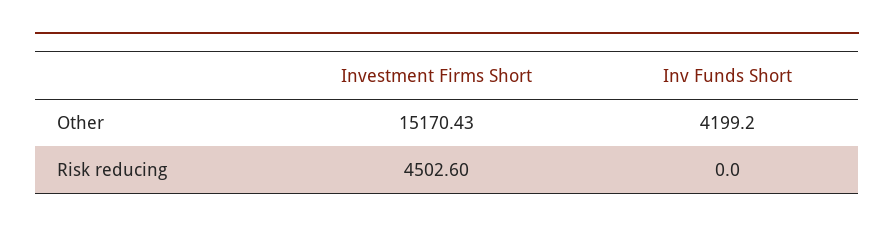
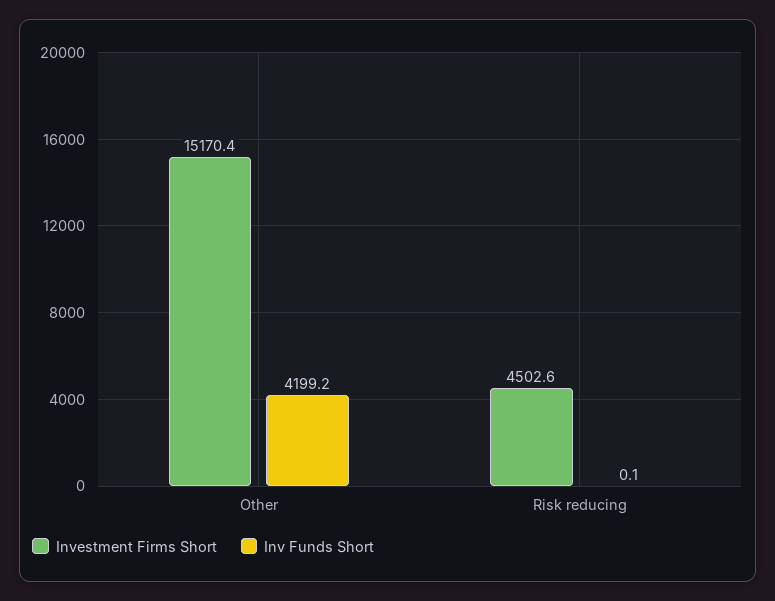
  {
    "Investment Firms Short": {
-     "Other": 15170.43,
+     "Other": 15170.4,
      "Risk reducing": 4502.6
    },
    "Inv Funds Short": {
      "Other": 4199.2,
-     "Risk reducing": 0
+     "Risk reducing": 0.1
    }
  }

